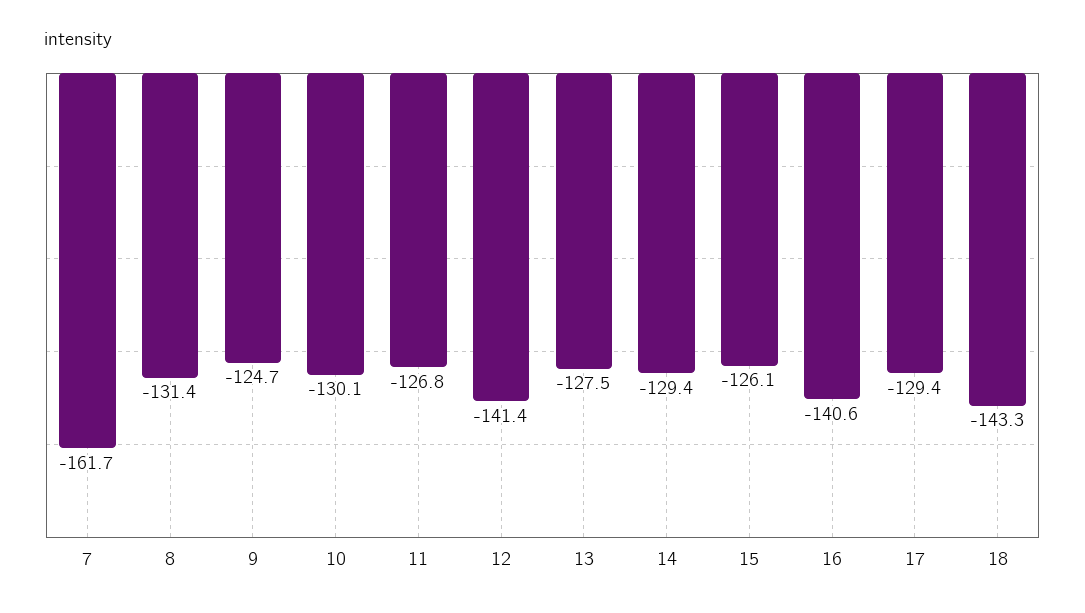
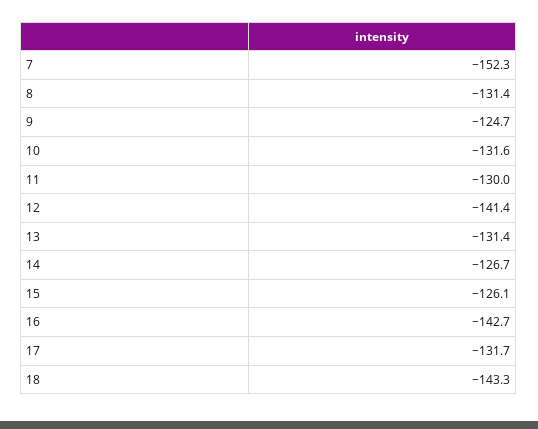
  {
-   "7": -161.7,
+   "7": -152.3,
    "8": -131.4,
    "9": -124.7,
-   "10": -130.1,
+   "10": -131.6,
-   "11": -126.8,
+   "11": -130,
    "12": -141.4,
-   "13": -127.5,
+   "13": -131.4,
-   "14": -129.4,
+   "14": -126.7,
    "15": -126.1,
-   "16": -140.6,
+   "16": -142.7,
-   "17": -129.4,
+   "17": -131.7,
    "18": -143.3
  }

